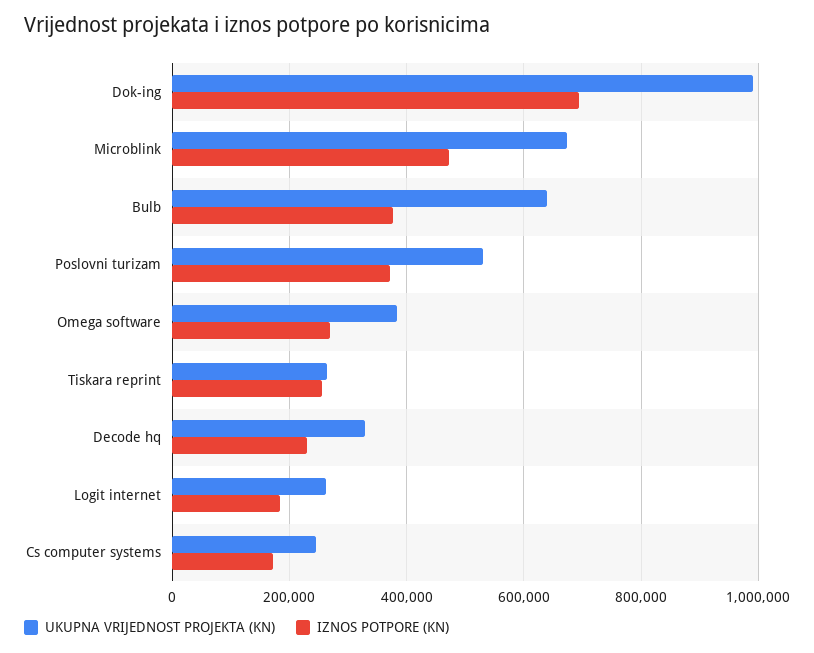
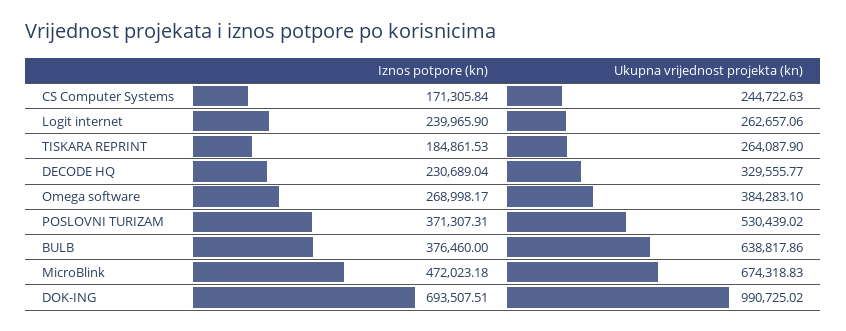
  {
    "UKUPNA VRIJEDNOST PROJEKTA (KN)": {
      "Dok-ing": 990725.02,
      "Microblink": 674318.83,
      "Bulb": 638817.86,
      "Poslovni turizam": 530439.02,
      "Omega software": 384283.1,
      "Tiskara reprint": 264087.9,
      "Decode hq": 329555.77,
      "Logit internet": 262657.06,
      "Cs computer systems": 244722.63
    },
    "IZNOS POTPORE (KN)": {
      "Dok-ing": 693507.51,
      "Microblink": 472023.18,
      "Bulb": 376460,
      "Poslovni turizam": 371307.31,
      "Omega software": 268998.17,
-     "Tiskara reprint": 260000,
+     "Tiskara reprint": 184861.53,
      "Decode hq": 230689.04,
-     "Logit internet": 180000,
+     "Logit internet": 239965.9,
      "Cs computer systems": 171305.84
    }
  }

